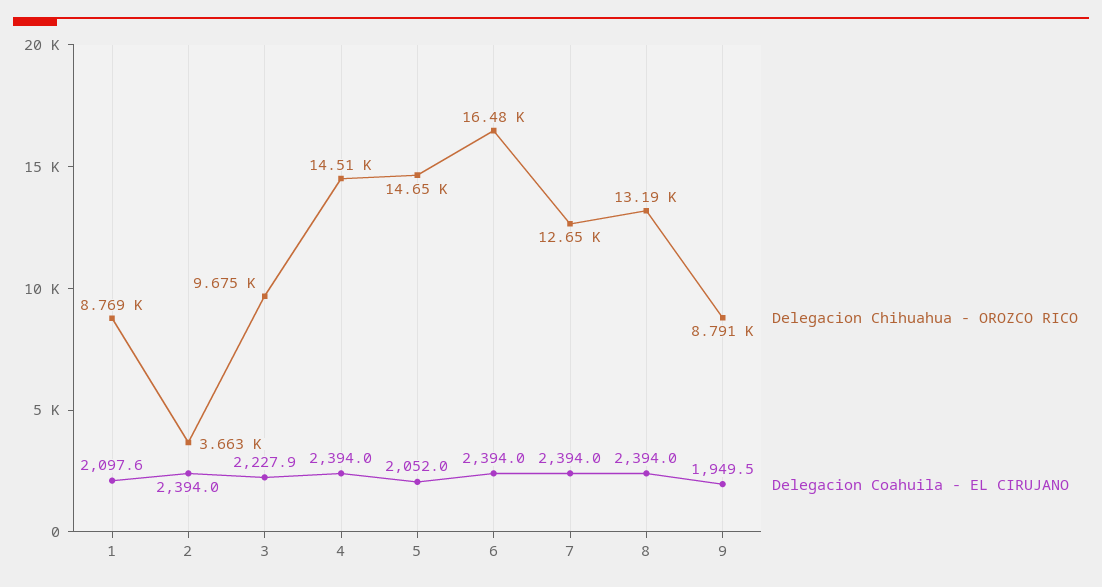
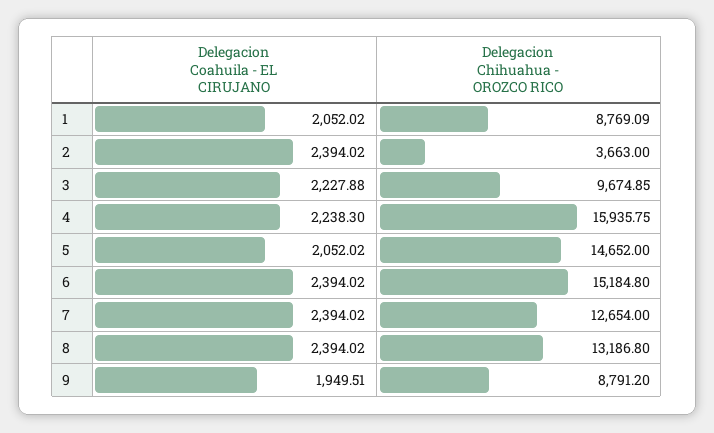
  {
    "Delegacion Chihuahua - OROZCO RICO": {
      "1": 8769.09,
      "2": 3663,
      "3": 9674.85,
-     "4": 14510,
+     "4": 15935.75,
      "5": 14652,
-     "6": 16480,
+     "6": 15184.8,
      "7": 12654,
      "8": 13186.8,
      "9": 8791.2
    },
    "Delegacion Coahuila - EL CIRUJANO": {
-     "1": 2097.6,
+     "1": 2052.02,
      "2": 2394.02,
      "3": 2227.88,
-     "4": 2394,
+     "4": 2238.3,
      "5": 2052.02,
      "6": 2394.02,
      "7": 2394.02,
      "8": 2394.02,
      "9": 1949.51
    }
  }

